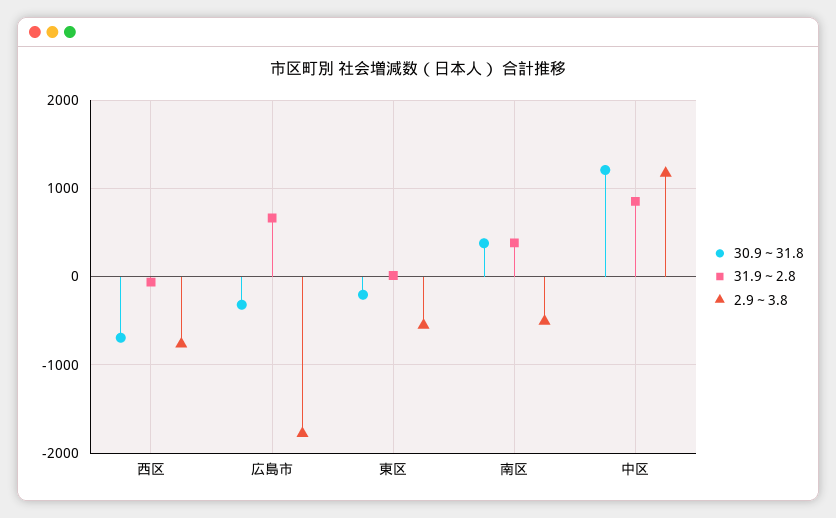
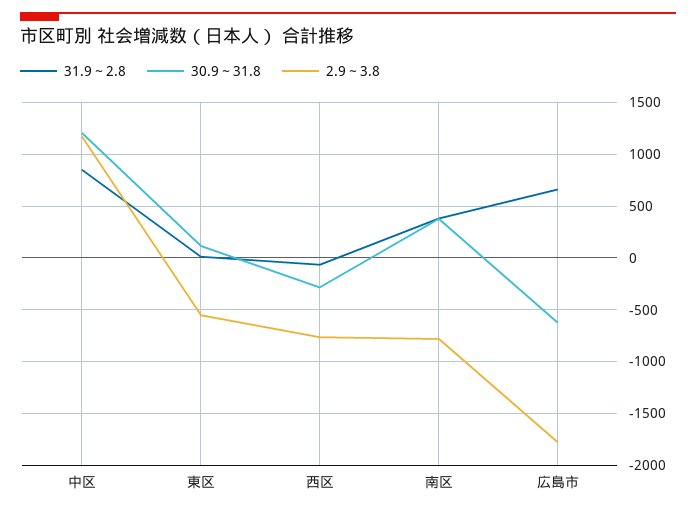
  {
    "30.9～31.8": {
-     "西区": -700,
+     "西区": -300,
-     "広島市": -300,
+     "広島市": -600,
-     "東区": -200,
+     "東区": 100,
      "南区": 400,
      "中区": 1200
    },
    "31.9～2.8": {
      "西区": -100,
      "広島市": 700,
      "東区": 0,
      "南区": 400,
      "中区": 900
    },
    "2.9～3.8": {
      "西区": -800,
      "広島市": -1800,
      "東区": -600,
-     "南区": -500,
+     "南区": -800,
      "中区": 1200
    }
  }

